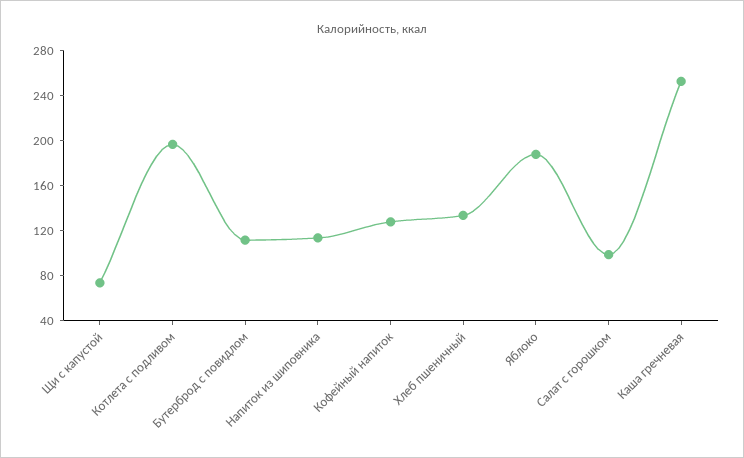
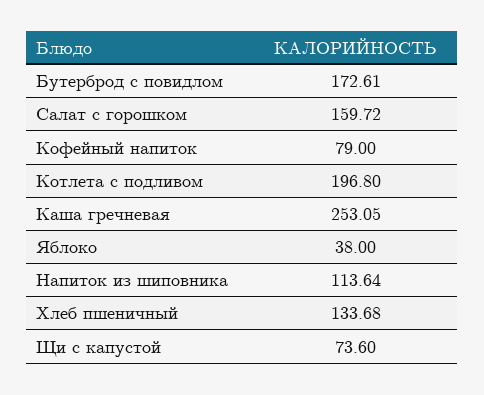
  {
    "Щи с капустой": 73.6,
    "Котлета с подливом": 196.8,
-   "Бутерброд с повидлом": 110,
+   "Бутерброд с повидлом": 172.61,
    "Напиток из шиповника": 113.64,
-   "Кофейный напиток": 130,
+   "Кофейный напиток": 79,
    "Хлеб пшеничный": 133.68,
-   "Яблоко": 190,
+   "Яблоко": 38,
-   "Салат с горошком": 100,
+   "Салат с горошком": 159.72,
    "Каша гречневая": 253.05
  }

